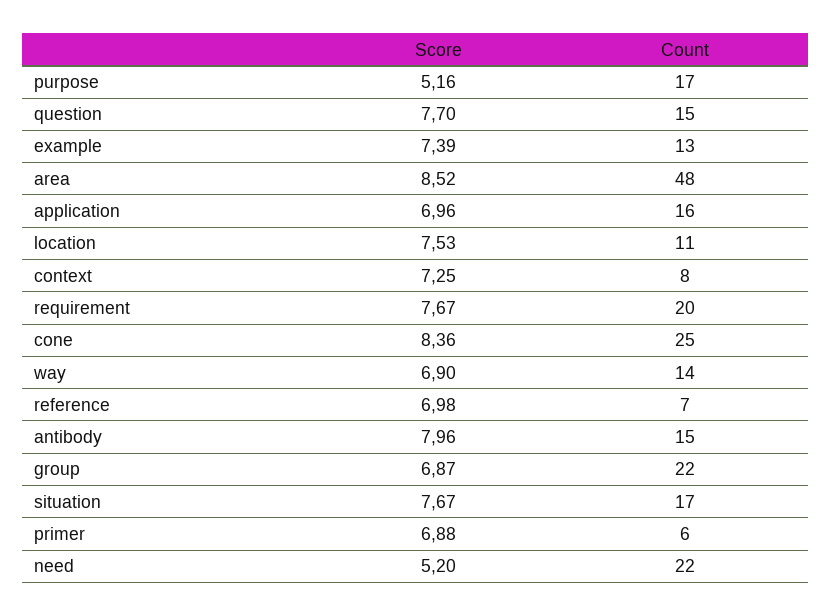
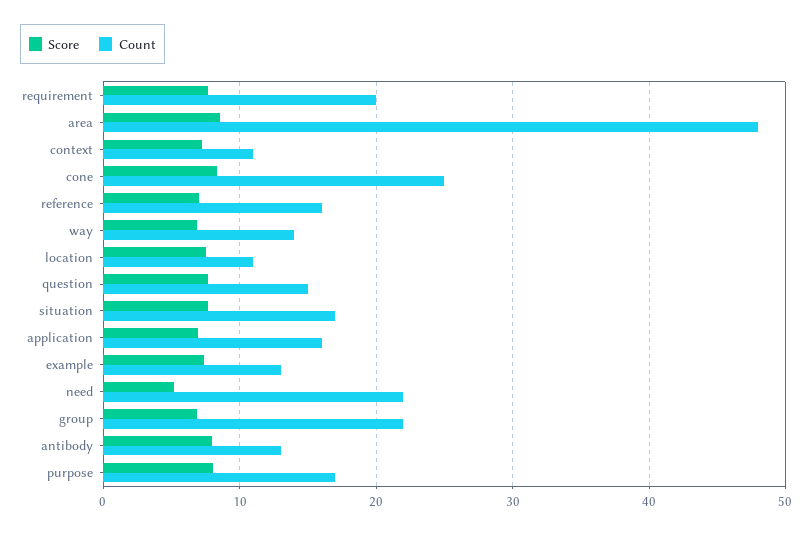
  {
    "Score": {
-     "purpose": 5.16,
+     "purpose": 8,
      "question": 7.7,
      "example": 7.39,
      "area": 8.52,
      "application": 6.96,
      "location": 7.53,
      "context": 7.25,
      "requirement": 7.67,
      "cone": 8.36,
      "way": 6.9,
      "reference": 6.98,
      "antibody": 7.96,
      "group": 6.87,
      "situation": 7.67,
-     "primer": 6.88,
      "need": 5.2
    },
    "Count": {
      "purpose": 17,
      "question": 15,
      "example": 13,
      "area": 48,
      "application": 16,
      "location": 11,
-     "context": 8,
+     "context": 11,
      "requirement": 20,
      "cone": 25,
      "way": 14,
-     "reference": 7,
+     "reference": 16,
-     "antibody": 15,
+     "antibody": 13,
      "group": 22,
      "situation": 17,
-     "primer": 6,
      "need": 22
    }
  }

